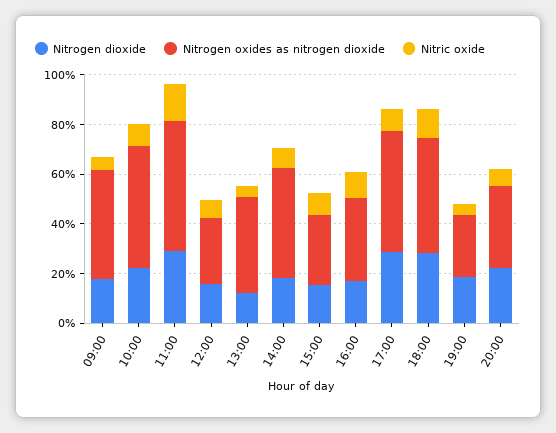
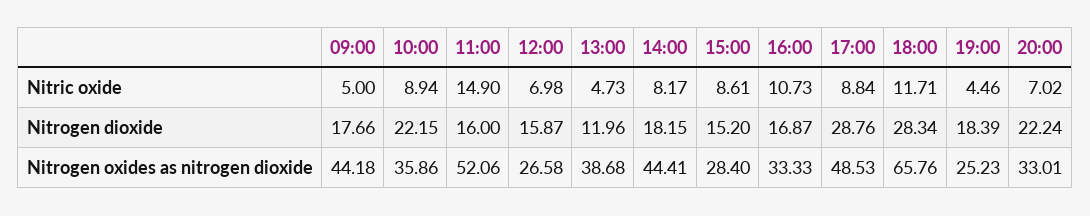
  {
    "Nitrogen dioxide": {
      "09:00": 17.66,
      "10:00": 22.15,
-     "11:00": 30,
+     "11:00": 16,
      "12:00": 15.87,
      "13:00": 11.96,
      "14:00": 18.15,
      "15:00": 15.2,
      "16:00": 16.87,
      "17:00": 28.76,
      "18:00": 28.34,
      "19:00": 18.39,
      "20:00": 22.24
    },
    "Nitrogen oxides as nitrogen dioxide": {
      "09:00": 44.18,
-     "10:00": 50,
+     "10:00": 35.86,
      "11:00": 52.06,
      "12:00": 26.58,
      "13:00": 38.68,
      "14:00": 44.41,
      "15:00": 28.4,
      "16:00": 33.33,
      "17:00": 48.53,
-     "18:00": 45,
+     "18:00": 65.76,
      "19:00": 25.23,
      "20:00": 33.01
    },
    "Nitric oxide": {
      "09:00": 5,
      "10:00": 8.94,
      "11:00": 14.9,
      "12:00": 6.98,
      "13:00": 4.73,
      "14:00": 8.17,
      "15:00": 8.61,
      "16:00": 10.73,
      "17:00": 8.84,
      "18:00": 11.71,
      "19:00": 4.46,
      "20:00": 7.02
    }
  }

